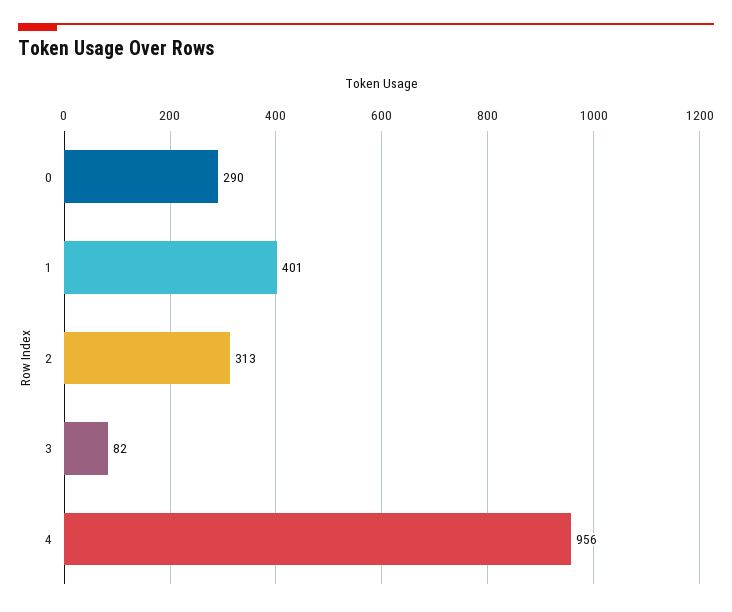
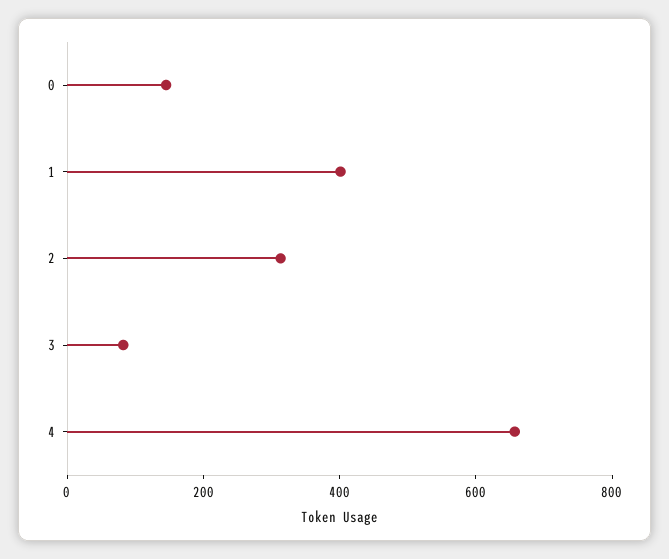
  {
-   "0": 290,
+   "0": 150,
    "1": 401,
    "2": 313,
    "3": 82,
-   "4": 956
+   "4": 650
  }

